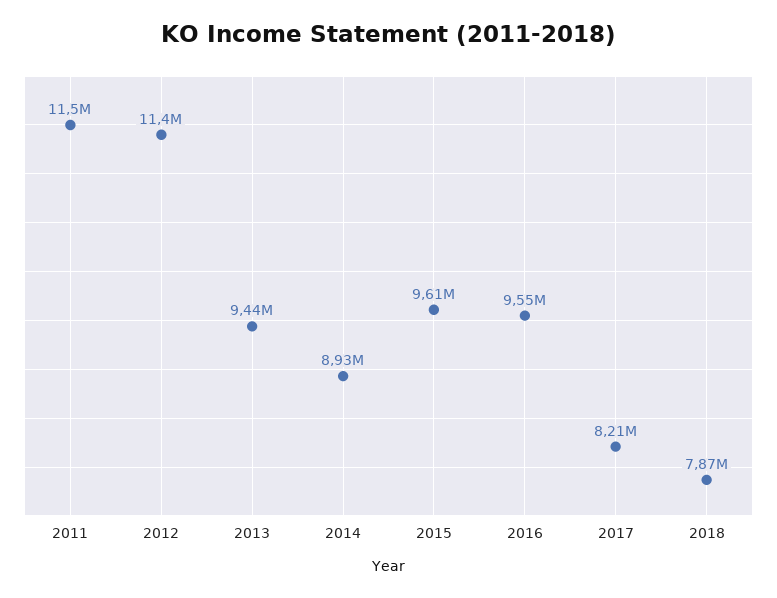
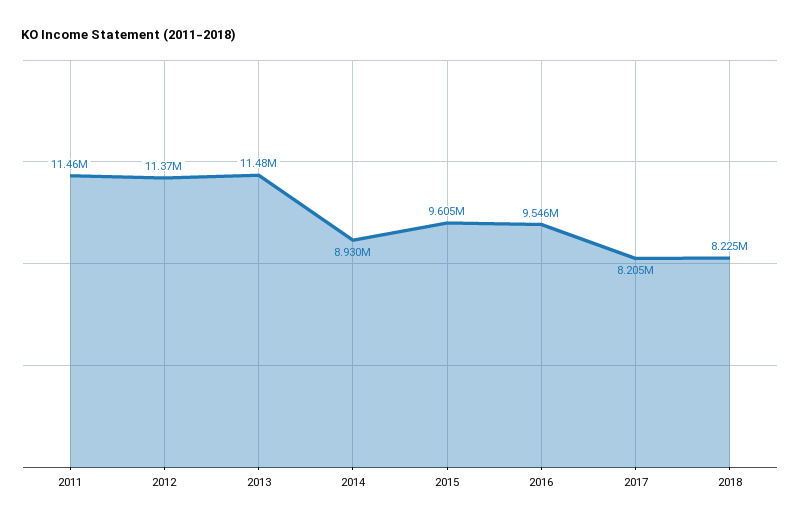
  {
    "2011": 11460000,
    "2012": 11370000,
-   "2013": 9440000,
+   "2013": 11480000,
    "2014": 8930000,
    "2015": 9605000,
    "2016": 9546000,
    "2017": 8205000,
-   "2018": 7870000
+   "2018": 8225000
  }

